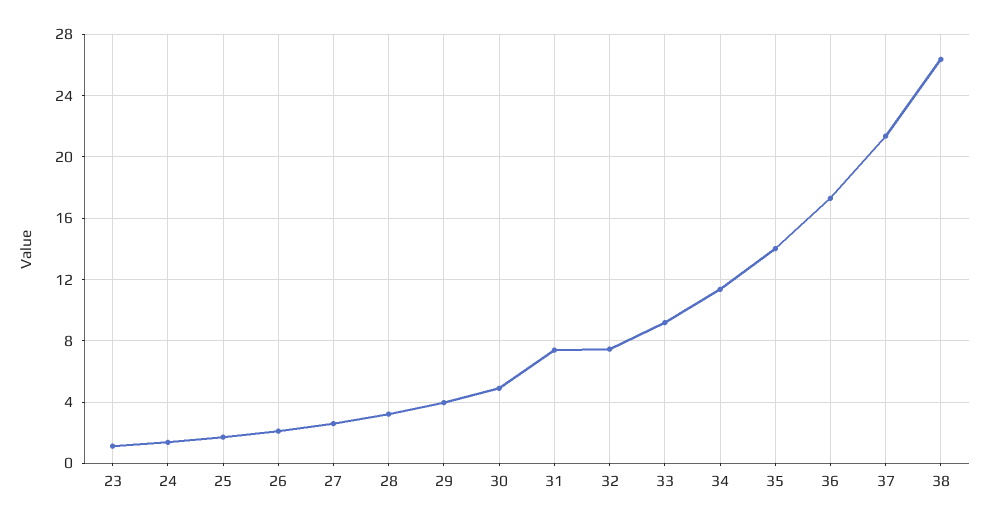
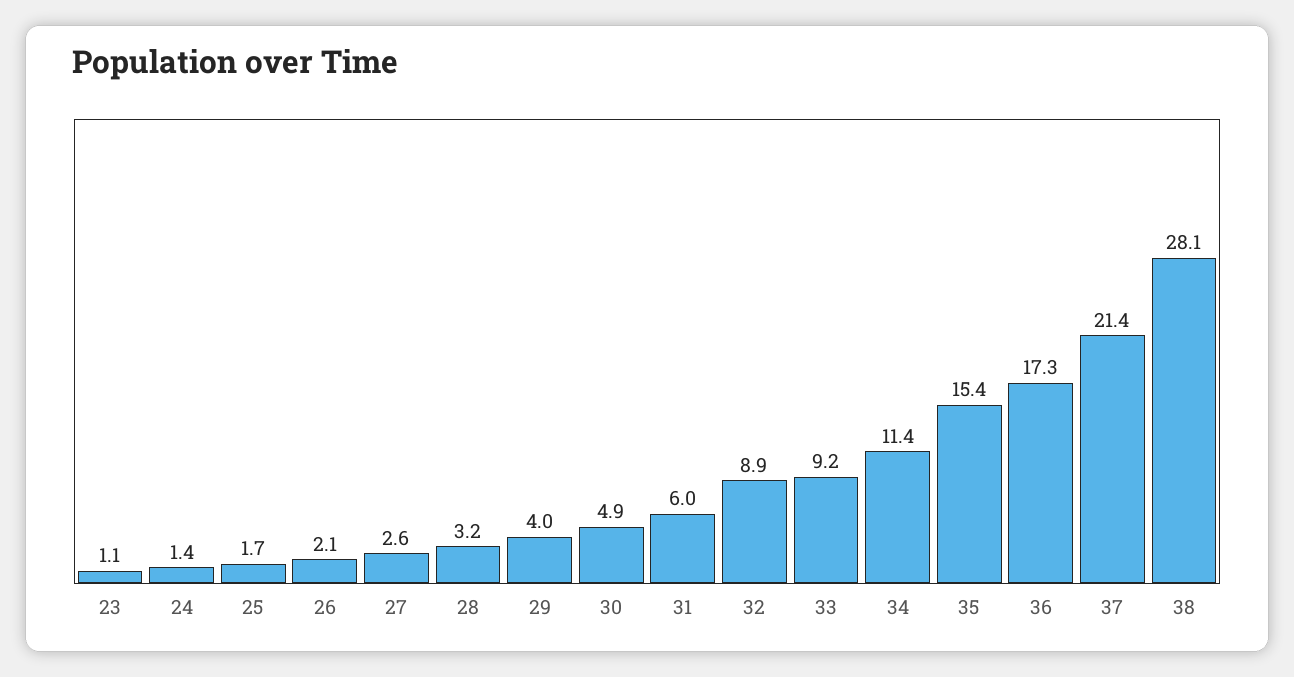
  {
    "23": 1.1,
    "24": 1.4,
    "25": 1.7,
    "26": 2.1,
    "27": 2.6,
    "28": 3.2,
    "29": 4,
    "30": 4.9,
-   "31": 7.5,
+   "31": 6,
-   "32": 7.5,
+   "32": 8.9,
    "33": 9.2,
    "34": 11.4,
-   "35": 14,
+   "35": 15.4,
    "36": 17.3,
    "37": 21.4,
-   "38": 26.5
+   "38": 28.1
  }

